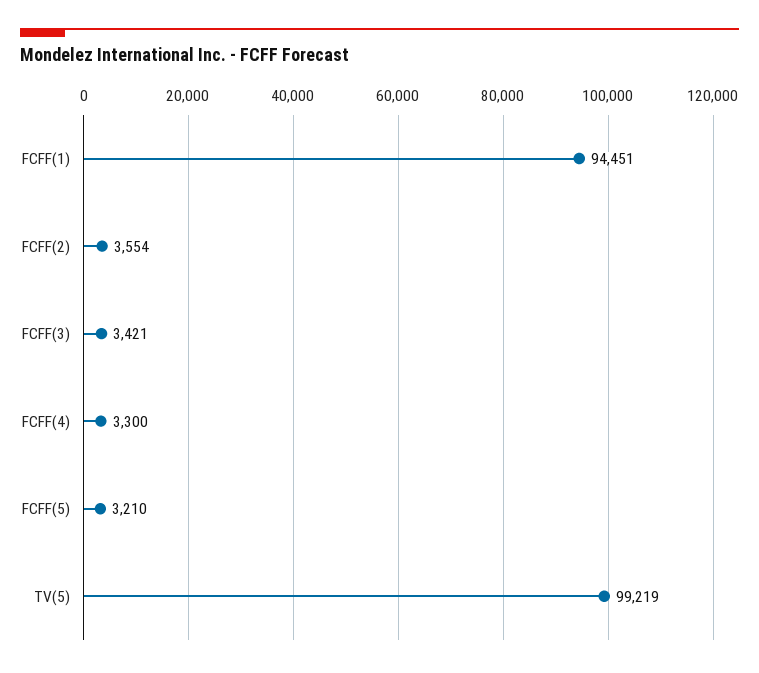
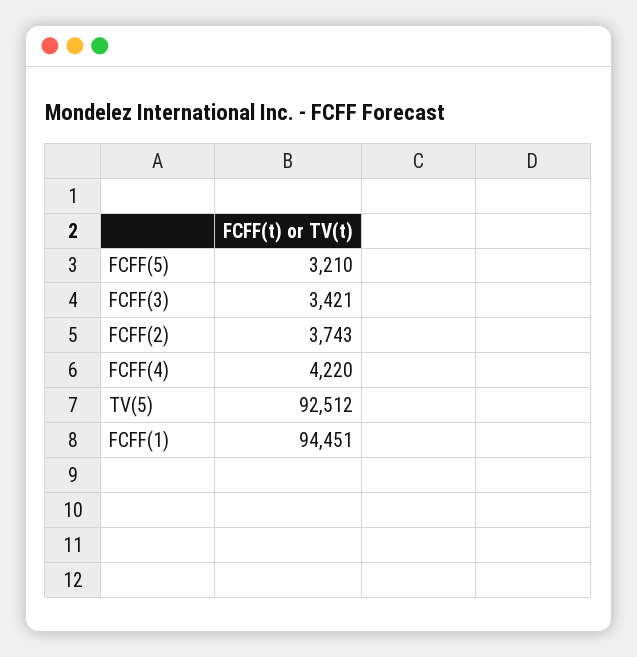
  {
    "FCFF(1)": 94451,
-   "FCFF(2)": 3554,
+   "FCFF(2)": 3743,
    "FCFF(3)": 3421,
-   "FCFF(4)": 3300,
+   "FCFF(4)": 4220,
    "FCFF(5)": 3210,
-   "TV(5)": 99219
+   "TV(5)": 92512
  }

